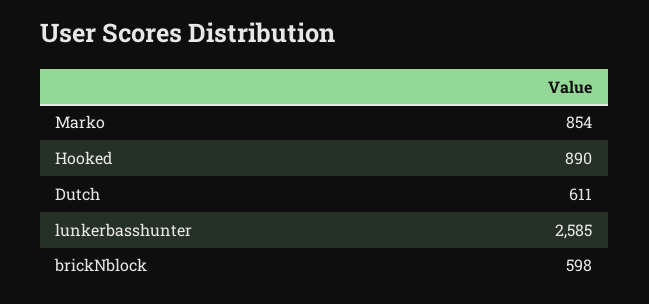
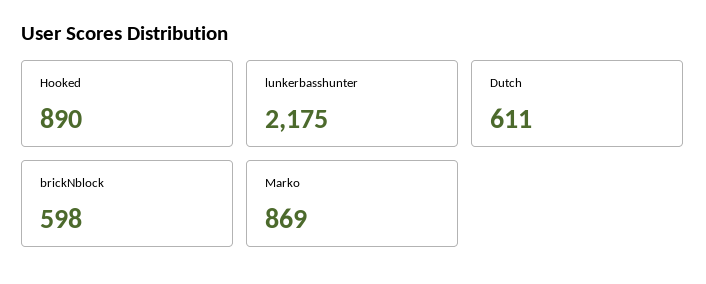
  {
-   "Marko": 854,
+   "Marko": 869,
    "Hooked": 890,
    "Dutch": 611,
-   "lunkerbasshunter": 2585,
+   "lunkerbasshunter": 2175,
    "brickNblock": 598
  }

